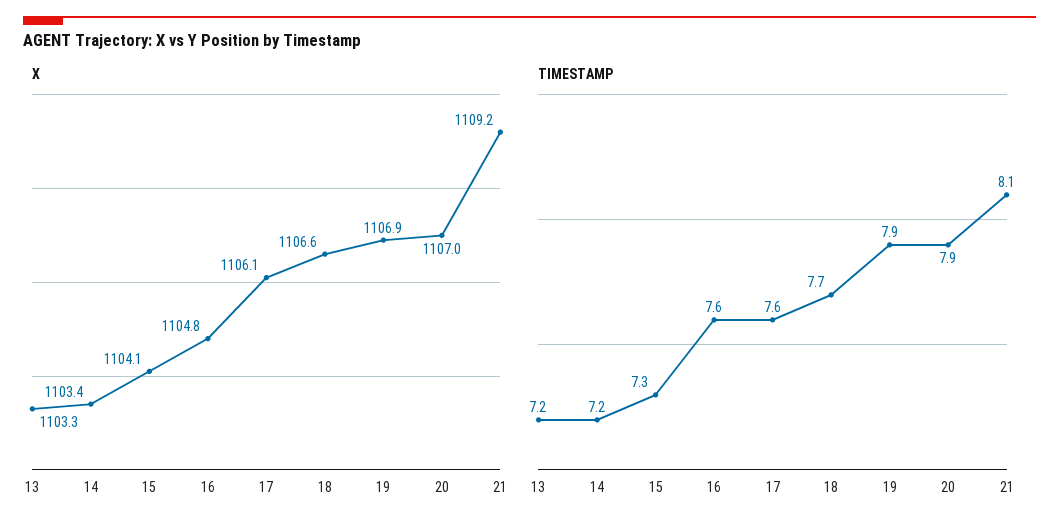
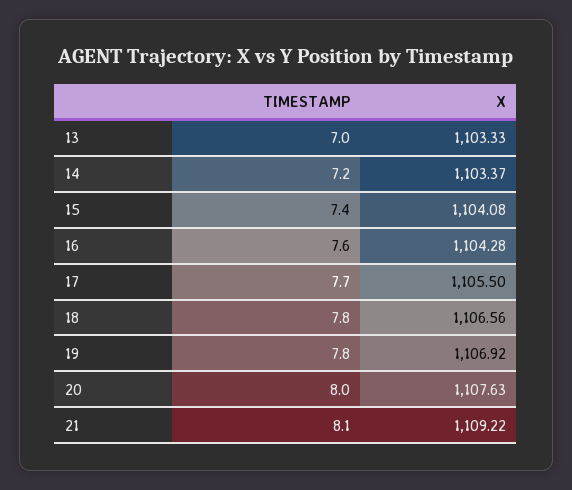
  {
    "X": {
      "13": 1103.33,
      "14": 1103.37,
      "15": 1104.08,
-     "16": 1104.8,
+     "16": 1104.28,
-     "17": 1106.1,
+     "17": 1105.5,
      "18": 1106.56,
      "19": 1106.92,
-     "20": 1107,
+     "20": 1107.63,
      "21": 1109.22
    },
    "TIMESTAMP": {
-     "13": 7.2,
+     "13": 7,
      "14": 7.2,
-     "15": 7.3,
+     "15": 7.4,
      "16": 7.6,
-     "17": 7.6,
+     "17": 7.7,
-     "18": 7.7,
+     "18": 7.8,
-     "19": 7.9,
+     "19": 7.8,
-     "20": 7.9,
+     "20": 8,
      "21": 8.1
    }
  }

